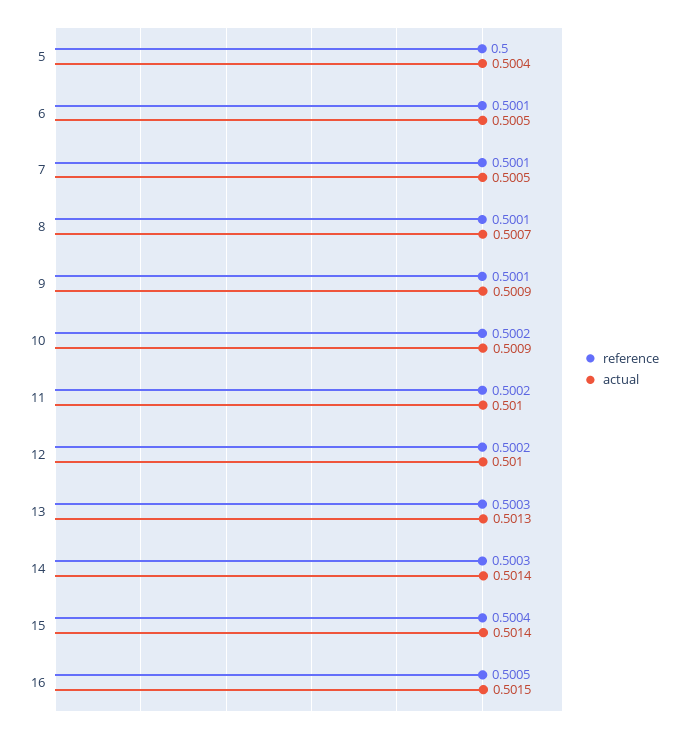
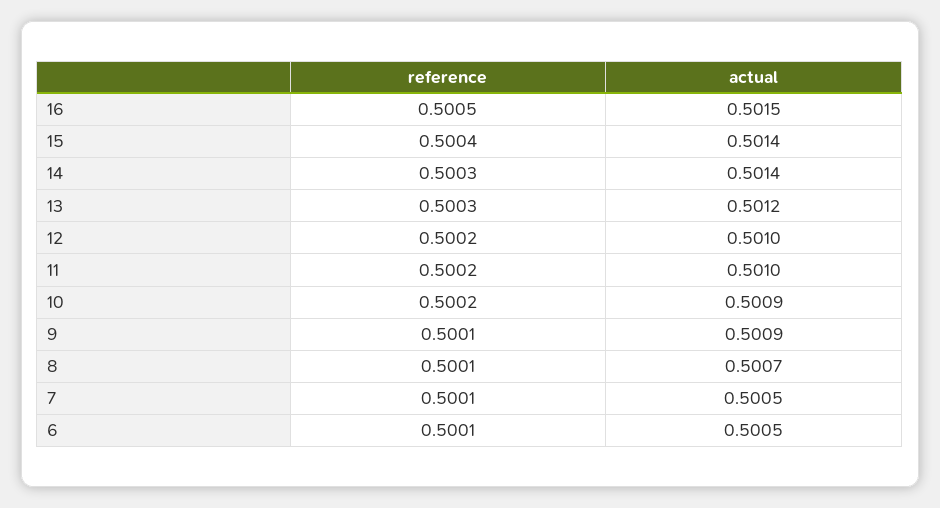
  {
    "reference": {
-     "5": 0.5,
      "6": 0.5001,
      "7": 0.5001,
      "8": 0.5001,
      "9": 0.5001,
      "10": 0.5002,
      "11": 0.5002,
      "12": 0.5002,
      "13": 0.5003,
      "14": 0.5003,
      "15": 0.5004,
      "16": 0.5005
    },
    "actual": {
-     "5": 0.5004,
      "6": 0.5005,
      "7": 0.5005,
      "8": 0.5007,
      "9": 0.5009,
      "10": 0.5009,
      "11": 0.501,
      "12": 0.501,
-     "13": 0.5013,
+     "13": 0.5012,
      "14": 0.5014,
      "15": 0.5014,
      "16": 0.5015
    }
  }

